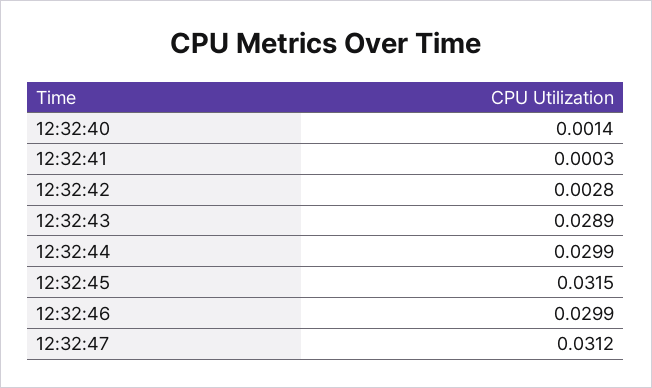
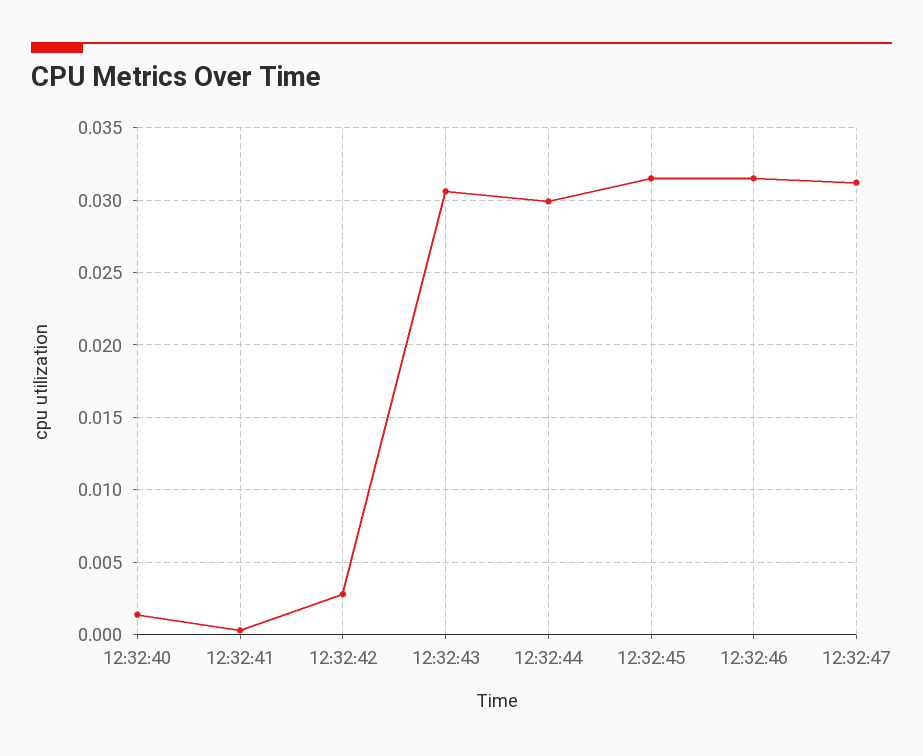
  {
    "12:32:40": 0.0014,
    "12:32:41": 0.0003,
    "12:32:42": 0.0028,
-   "12:32:43": 0.0289,
+   "12:32:43": 0.0305,
    "12:32:44": 0.0299,
    "12:32:45": 0.0315,
-   "12:32:46": 0.0299,
+   "12:32:46": 0.0315,
    "12:32:47": 0.0312
  }

